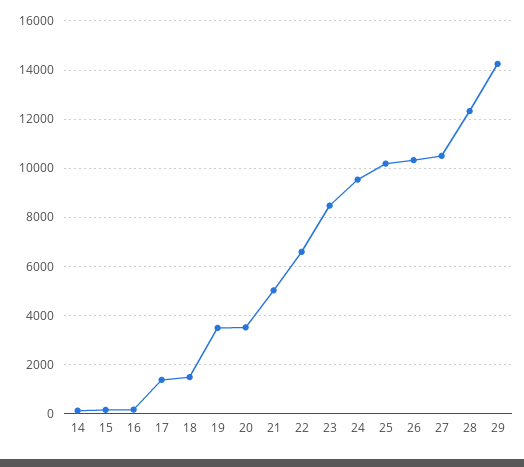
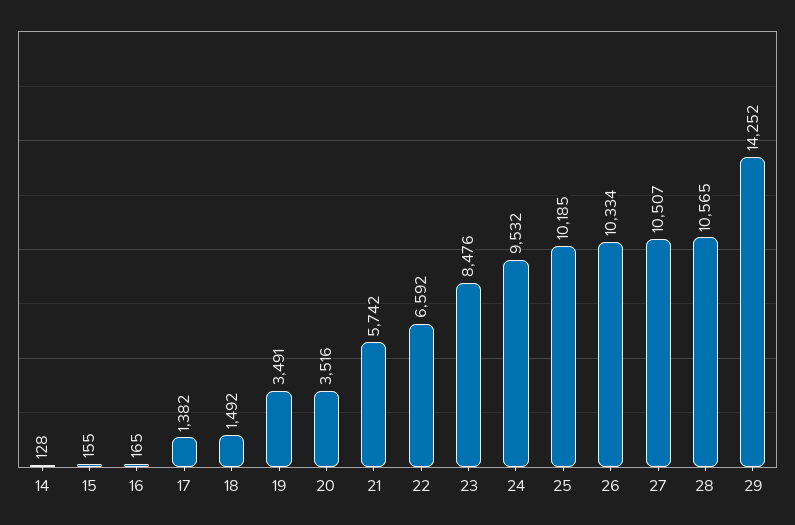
  {
    "14": 128,
    "15": 155,
    "16": 165,
    "17": 1382,
    "18": 1492,
    "19": 3491,
    "20": 3516,
-   "21": 5000,
+   "21": 5742,
    "22": 6592,
    "23": 8476,
    "24": 9532,
    "25": 10185,
    "26": 10334,
    "27": 10507,
-   "28": 12250,
+   "28": 10565,
    "29": 14252
  }

